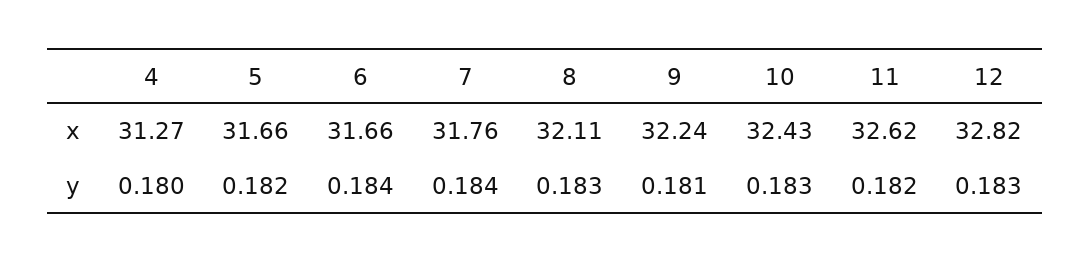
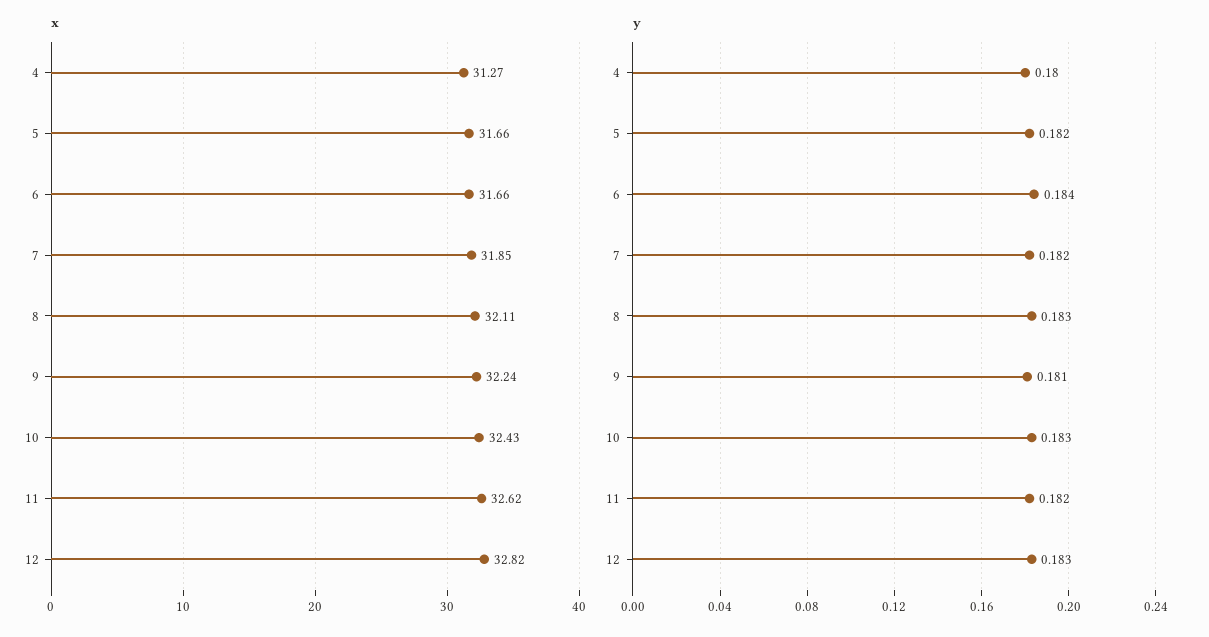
  {
    "x": {
      "4": 31.27,
      "5": 31.66,
      "6": 31.66,
-     "7": 31.76,
+     "7": 31.85,
      "8": 32.11,
      "9": 32.24,
      "10": 32.43,
      "11": 32.62,
      "12": 32.82
    },
    "y": {
      "4": 0.18,
      "5": 0.182,
      "6": 0.184,
-     "7": 0.184,
+     "7": 0.182,
      "8": 0.183,
      "9": 0.181,
      "10": 0.183,
      "11": 0.182,
      "12": 0.183
    }
  }

